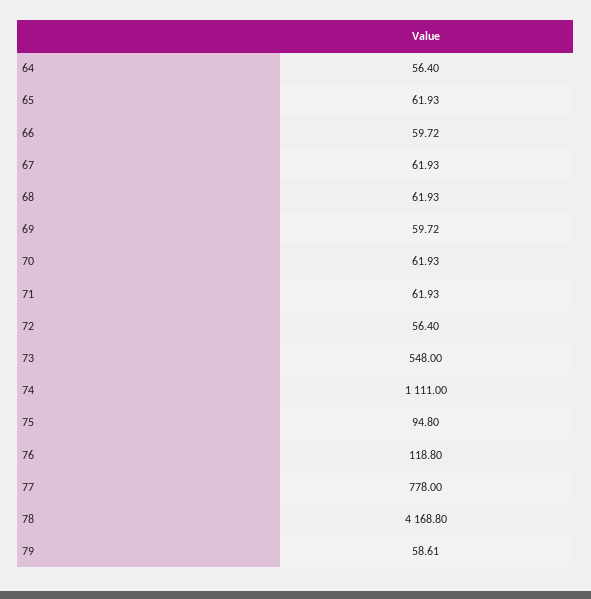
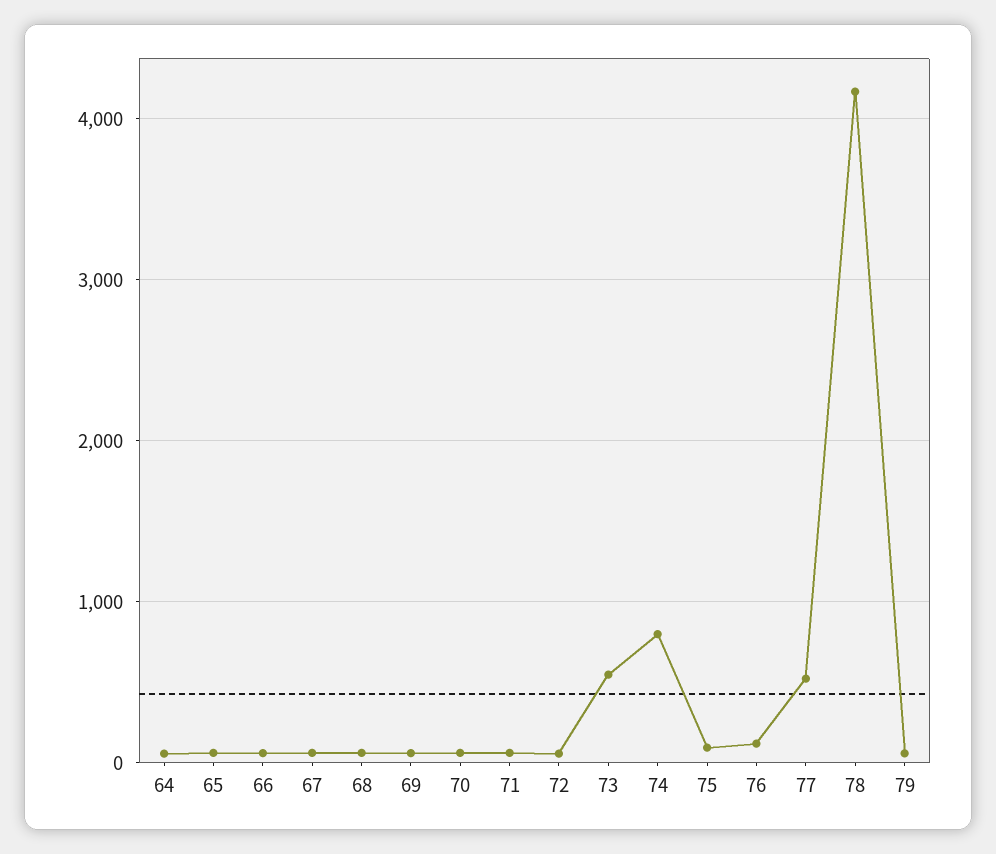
  {
    "64": 56.4,
    "65": 61.93,
    "66": 59.72,
    "67": 61.93,
    "68": 61.93,
    "69": 59.72,
    "70": 61.93,
    "71": 61.93,
    "72": 56.4,
    "73": 548,
-   "74": 1111,
+   "74": 800,
    "75": 94.8,
    "76": 118.8,
-   "77": 778,
+   "77": 500,
    "78": 4168.8,
    "79": 58.61
  }

